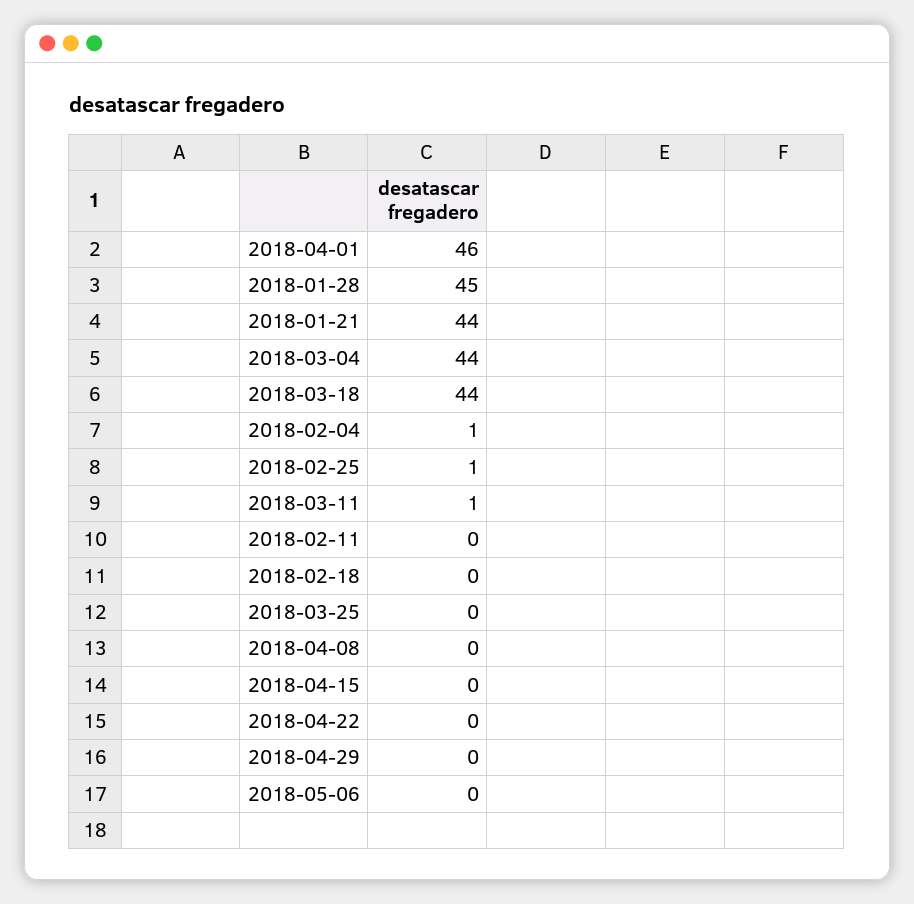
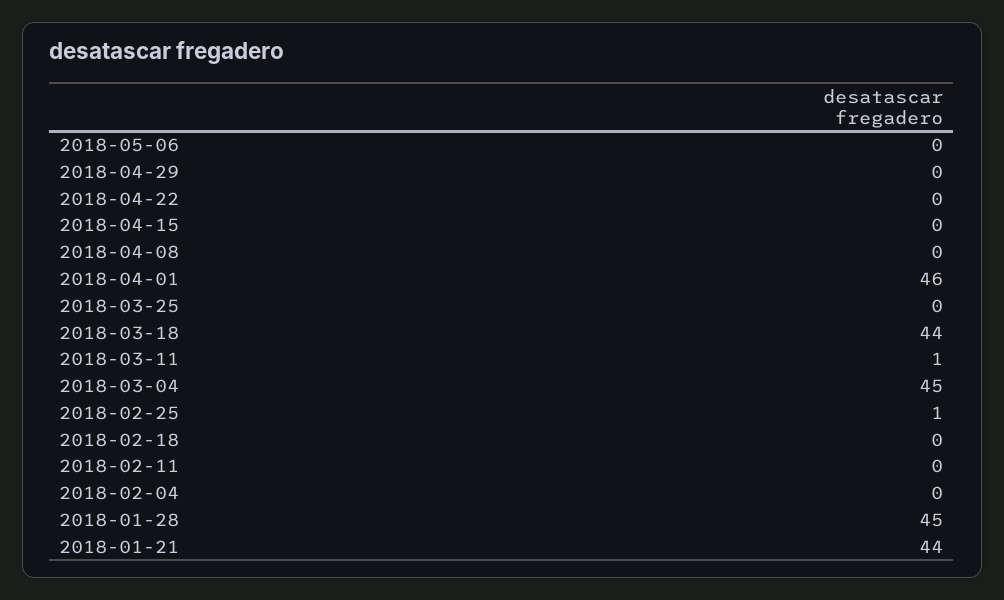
  {
    "2018-04-01": 46,
    "2018-01-28": 45,
    "2018-01-21": 44,
-   "2018-03-04": 44,
+   "2018-03-04": 45,
    "2018-03-18": 44,
-   "2018-02-04": 1,
+   "2018-02-04": 0,
    "2018-02-25": 1,
    "2018-03-11": 1,
    "2018-02-11": 0,
    "2018-02-18": 0,
    "2018-03-25": 0,
    "2018-04-08": 0,
    "2018-04-15": 0,
    "2018-04-22": 0,
    "2018-04-29": 0,
    "2018-05-06": 0
  }

